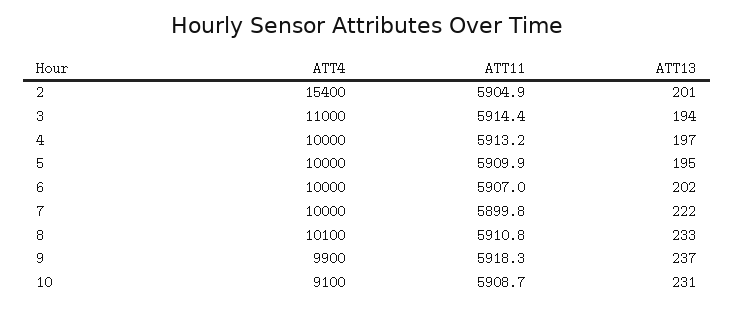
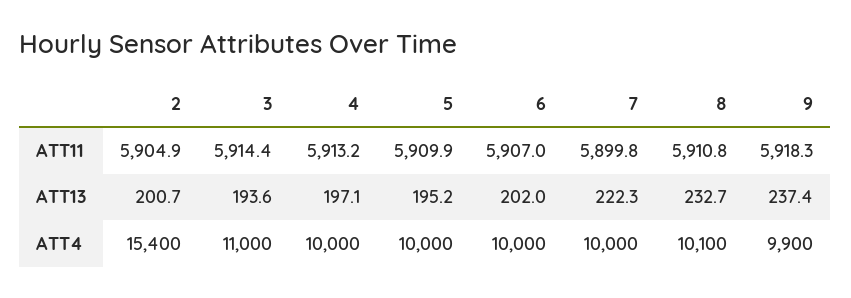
  {
    "ATT4": {
      "2": 15400,
      "3": 11000,
      "4": 10000,
      "5": 10000,
      "6": 10000,
      "7": 10000,
      "8": 10100,
-     "9": 9900,
+     "9": 9900
-     "10": 9100
    },
    "ATT11": {
      "2": 5904.9,
      "3": 5914.4,
      "4": 5913.2,
      "5": 5909.9,
      "6": 5907,
      "7": 5899.8,
      "8": 5910.8,
-     "9": 5918.3,
+     "9": 5918.3
-     "10": 5908.7
    },
    "ATT13": {
      "2": 200.7,
      "3": 193.6,
      "4": 197.1,
      "5": 195.2,
      "6": 202,
      "7": 222.3,
      "8": 232.7,
-     "9": 237.4,
+     "9": 237.4
-     "10": 231
    }
  }

